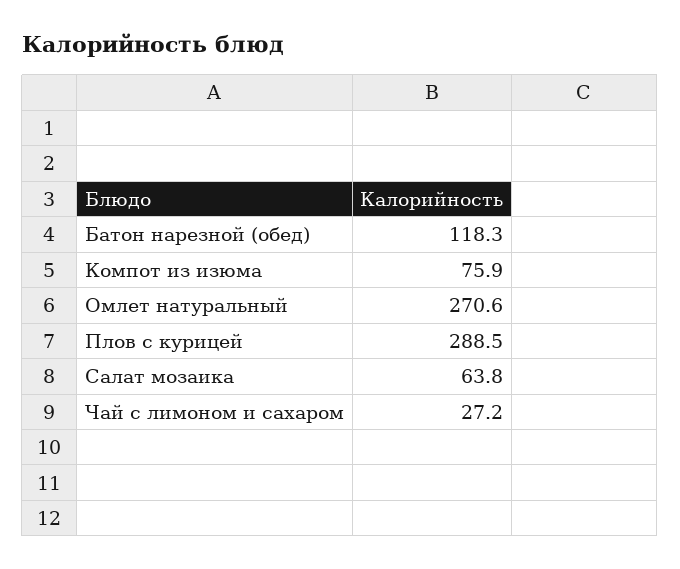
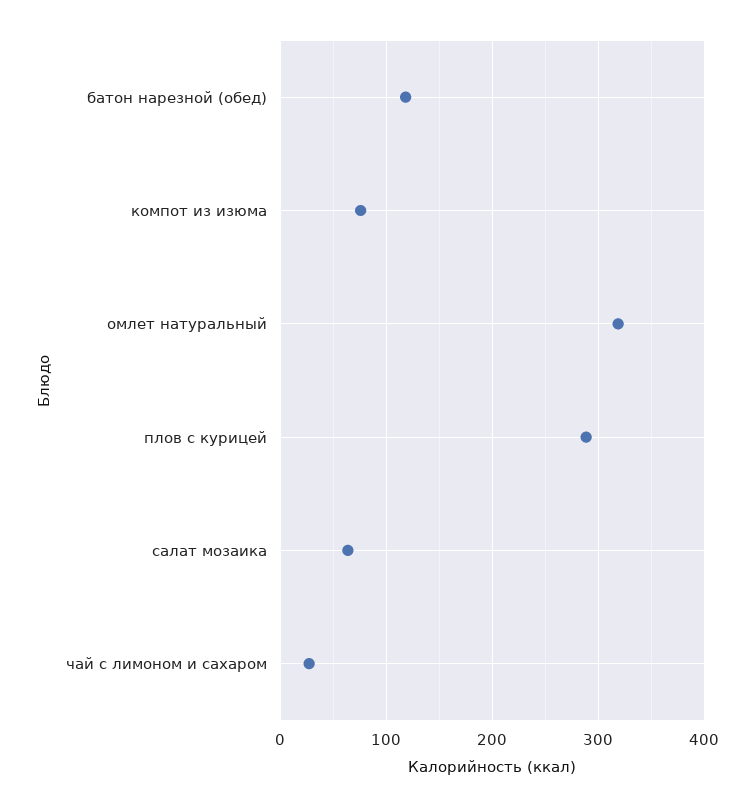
  {
    "Батон нарезной (обед)": 118.3,
    "Компот из изюма": 75.9,
-   "Омлет натуральный": 270.6,
+   "Омлет натуральный": 320,
    "Плов с курицей": 288.5,
    "Салат мозаика": 63.8,
    "Чай с лимоном и сахаром": 27.2
  }

